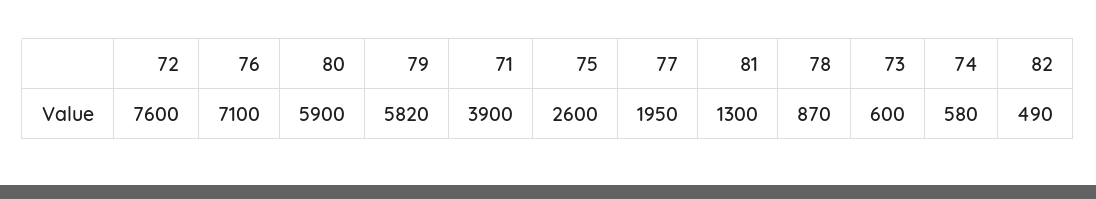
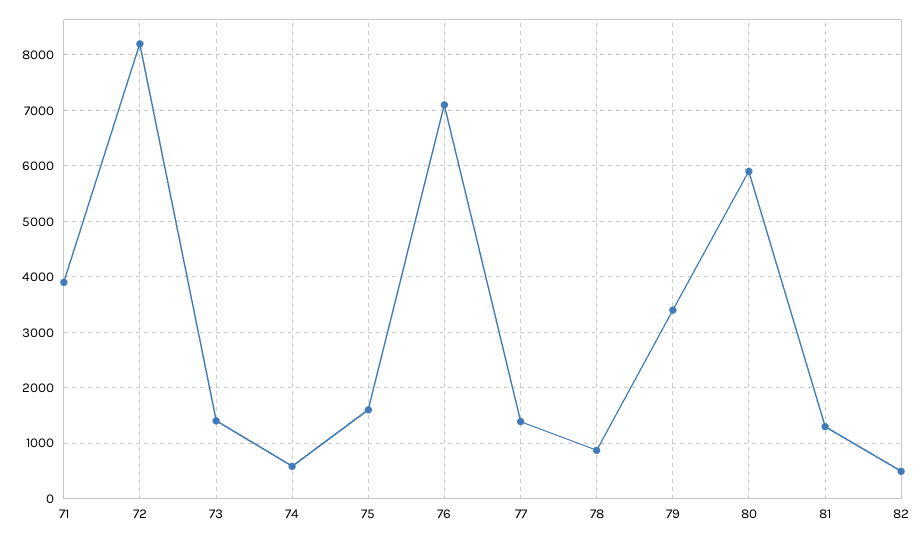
  {
-   "72": 7600,
+   "72": 8200,
    "76": 7100,
    "80": 5900,
-   "79": 5820,
+   "79": 3400,
    "71": 3900,
-   "75": 2600,
+   "75": 1600,
-   "77": 1950,
+   "77": 1400,
    "81": 1300,
    "78": 870,
-   "73": 600,
+   "73": 1400,
    "74": 580,
    "82": 490
  }

